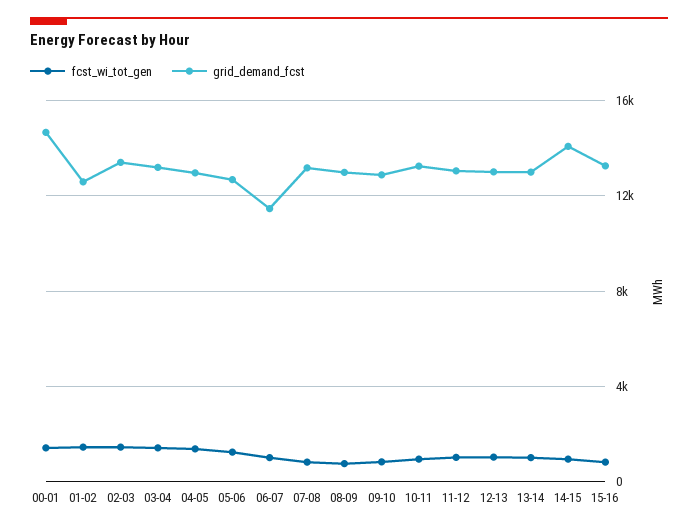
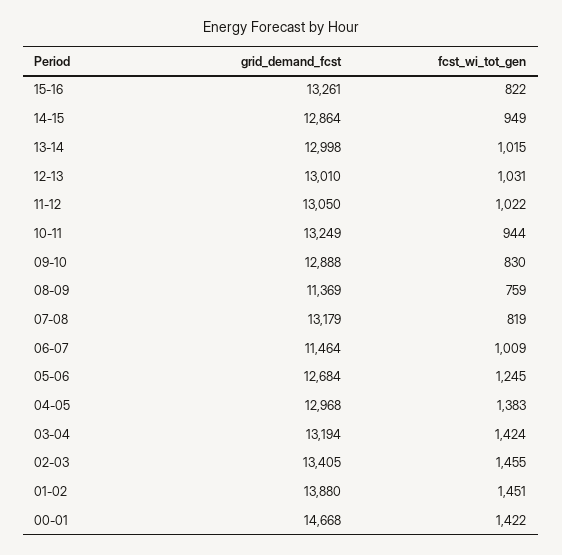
  {
    "fcst_wi_tot_gen": {
      "00-01": 1422,
      "01-02": 1451,
      "02-03": 1455,
      "03-04": 1424,
      "04-05": 1383,
      "05-06": 1245,
      "06-07": 1009,
      "07-08": 819,
      "08-09": 759,
      "09-10": 830,
      "10-11": 944,
      "11-12": 1022,
      "12-13": 1031,
      "13-14": 1015,
      "14-15": 949,
      "15-16": 822
    },
    "grid_demand_fcst": {
      "00-01": 14668,
-     "01-02": 12500,
+     "01-02": 13880,
      "02-03": 13405,
      "03-04": 13194,
      "04-05": 12968,
      "05-06": 12684,
      "06-07": 11464,
      "07-08": 13179,
-     "08-09": 13000,
+     "08-09": 11369,
      "09-10": 12888,
      "10-11": 13249,
      "11-12": 13050,
      "12-13": 13010,
      "13-14": 12998,
-     "14-15": 14000,
+     "14-15": 12864,
      "15-16": 13261
    }
  }

